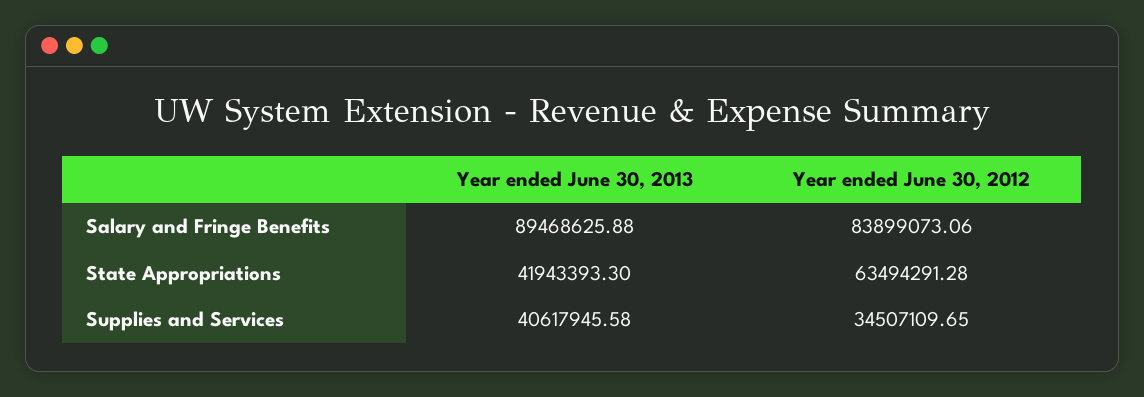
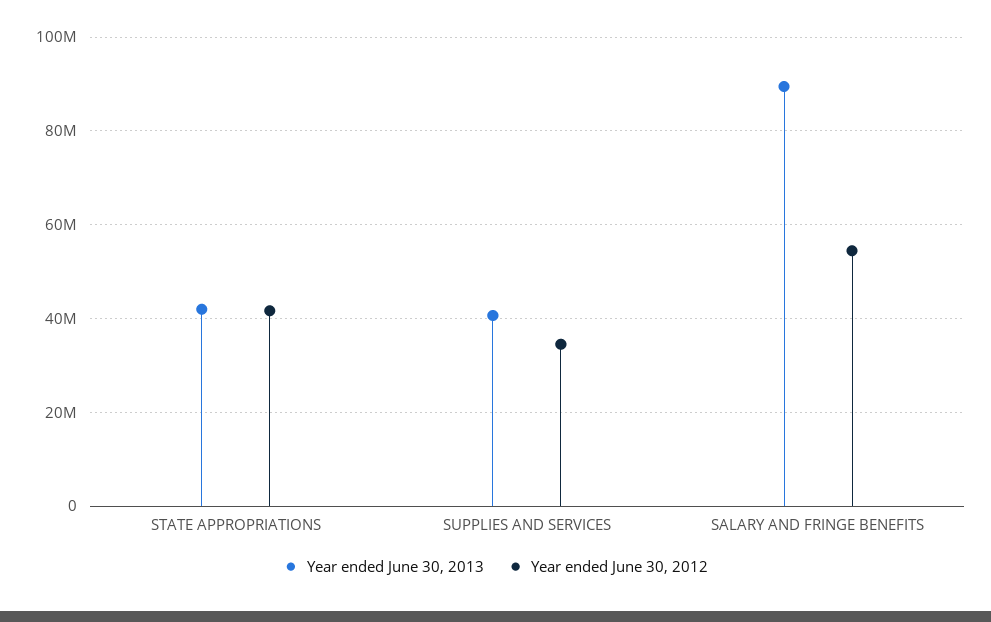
  {
    "Year ended June 30, 2013": {
      "Salary and Fringe Benefits": 89468625.88,
      "State Appropriations": 41943393.3,
      "Supplies and Services": 40617945.58
    },
    "Year ended June 30, 2012": {
-     "Salary and Fringe Benefits": 83899073.06,
+     "Salary and Fringe Benefits": 54000000,
-     "State Appropriations": 63494291.28,
+     "State Appropriations": 42000000,
      "Supplies and Services": 34507109.65
    }
  }

